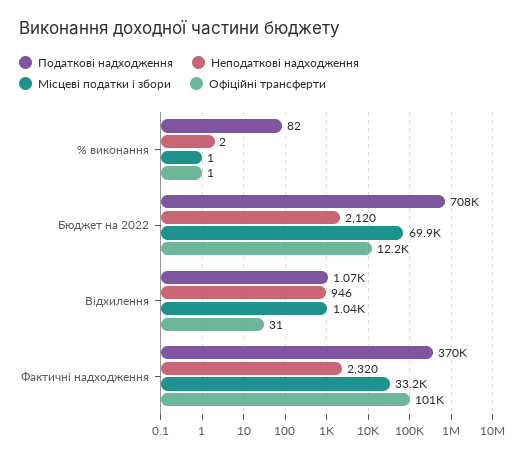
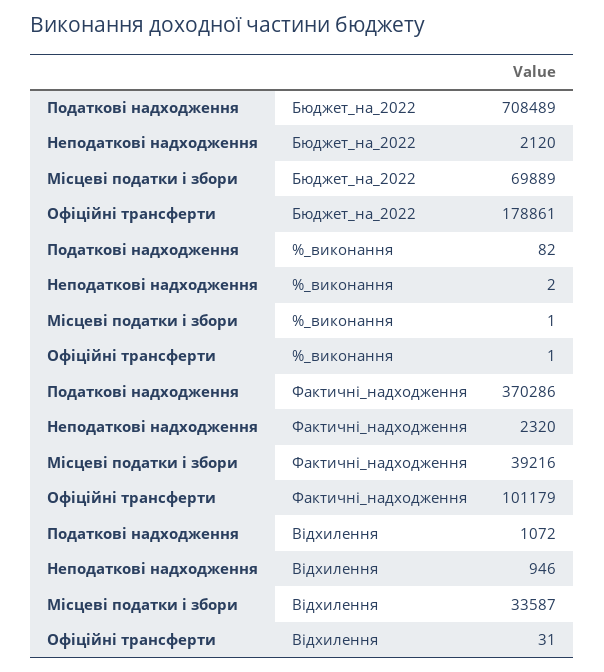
  {
    "Податкові надходження": {
      "% виконання": 82,
      "Бюджет на 2022": 708489,
      "Відхилення": 1072,
      "Фактичні надходження": 370286
    },
    "Неподаткові надходження": {
      "% виконання": 2,
      "Бюджет на 2022": 2120,
      "Відхилення": 946,
      "Фактичні надходження": 2320
    },
    "Місцеві податки і збори": {
      "% виконання": 1,
      "Бюджет на 2022": 69889,
-     "Відхилення": 1040,
+     "Відхилення": 33587,
-     "Фактичні надходження": 33200
+     "Фактичні надходження": 39216
    },
    "Офіційні трансферти": {
      "% виконання": 1,
-     "Бюджет на 2022": 12200,
+     "Бюджет на 2022": 178861,
      "Відхилення": 31,
      "Фактичні надходження": 101179
    }
  }

